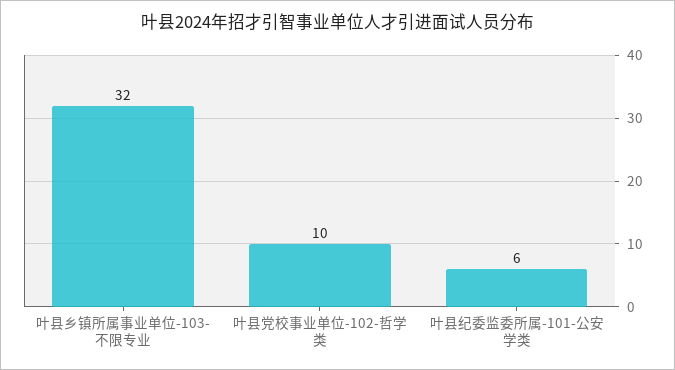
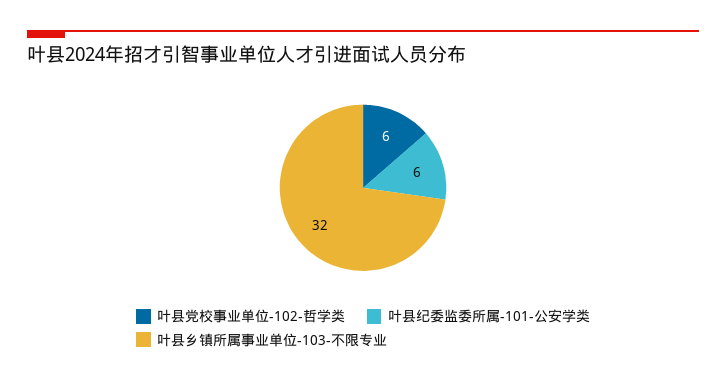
  {
    "叶县乡镇所属事业单位-103-不限专业": 32,
-   "叶县党校事业单位-102-哲学类": 10,
+   "叶县党校事业单位-102-哲学类": 6,
    "叶县纪委监委所属-101-公安学类": 6
  }

